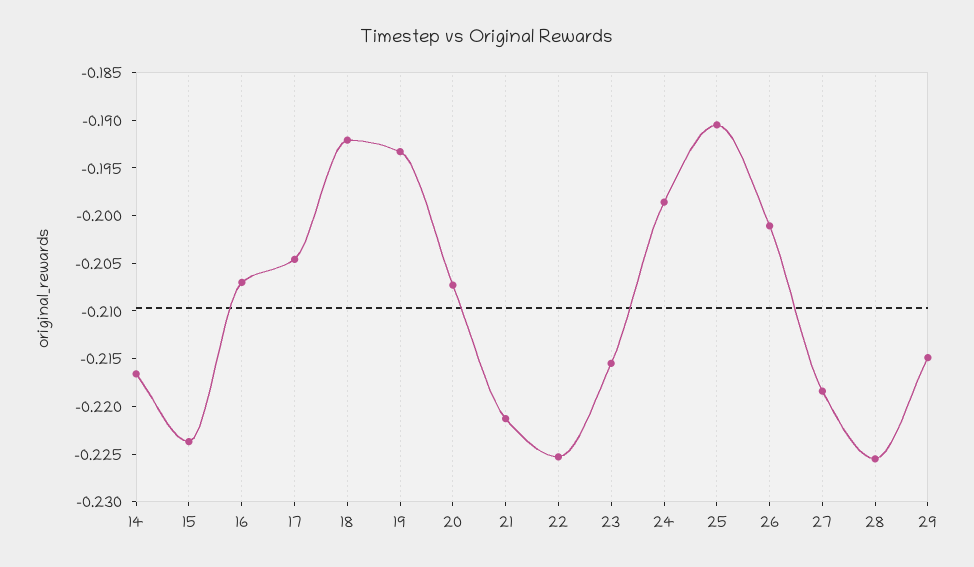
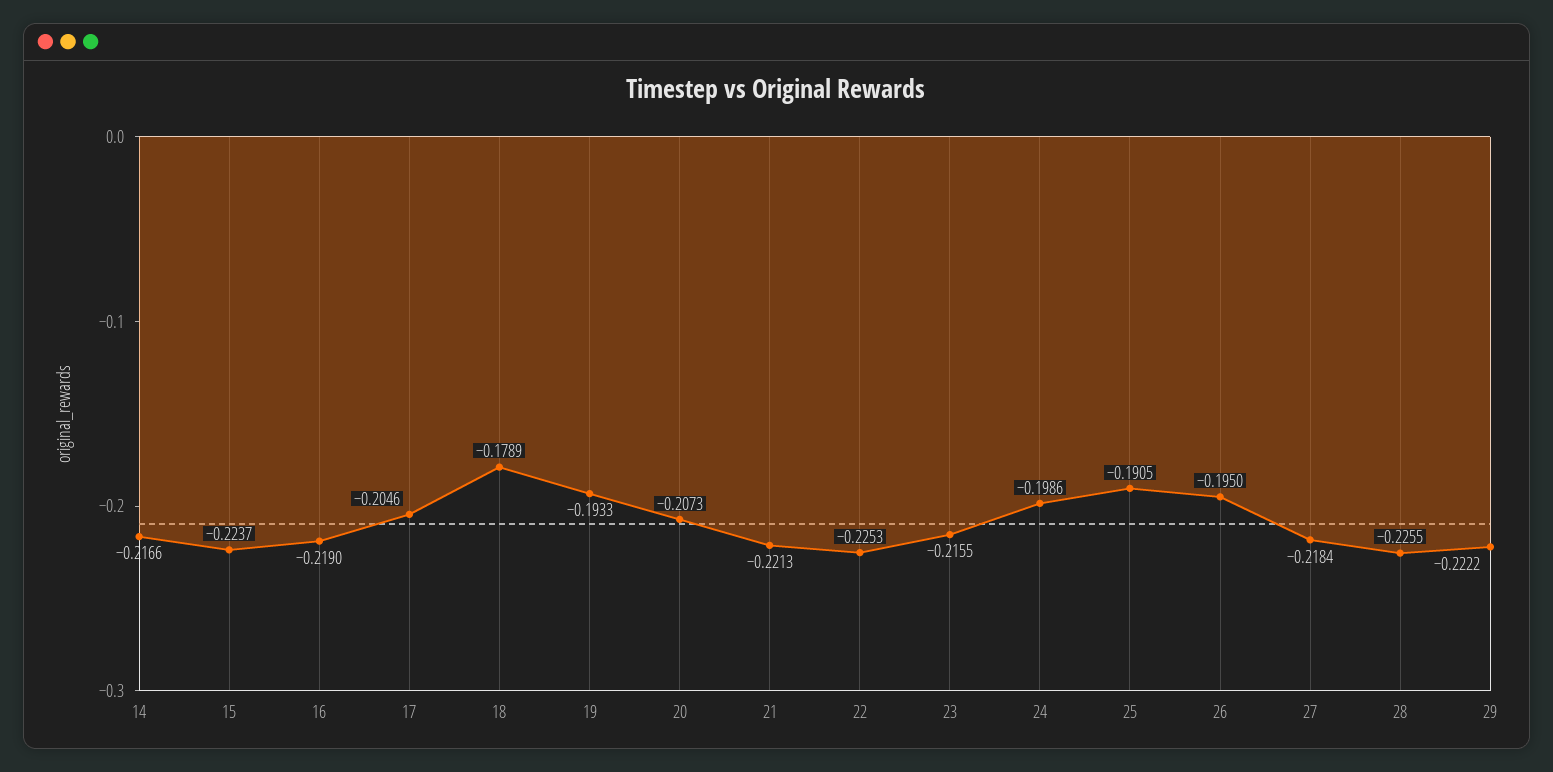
  {
    "14": -0.2166,
    "15": -0.2237,
-   "16": -0.207,
+   "16": -0.219,
    "17": -0.2046,
-   "18": -0.192,
+   "18": -0.1789,
    "19": -0.1933,
    "20": -0.2073,
    "21": -0.2213,
    "22": -0.2253,
    "23": -0.2155,
    "24": -0.1986,
    "25": -0.1905,
-   "26": -0.201,
+   "26": -0.195,
    "27": -0.2184,
    "28": -0.2255,
-   "29": -0.215
+   "29": -0.2222
  }

